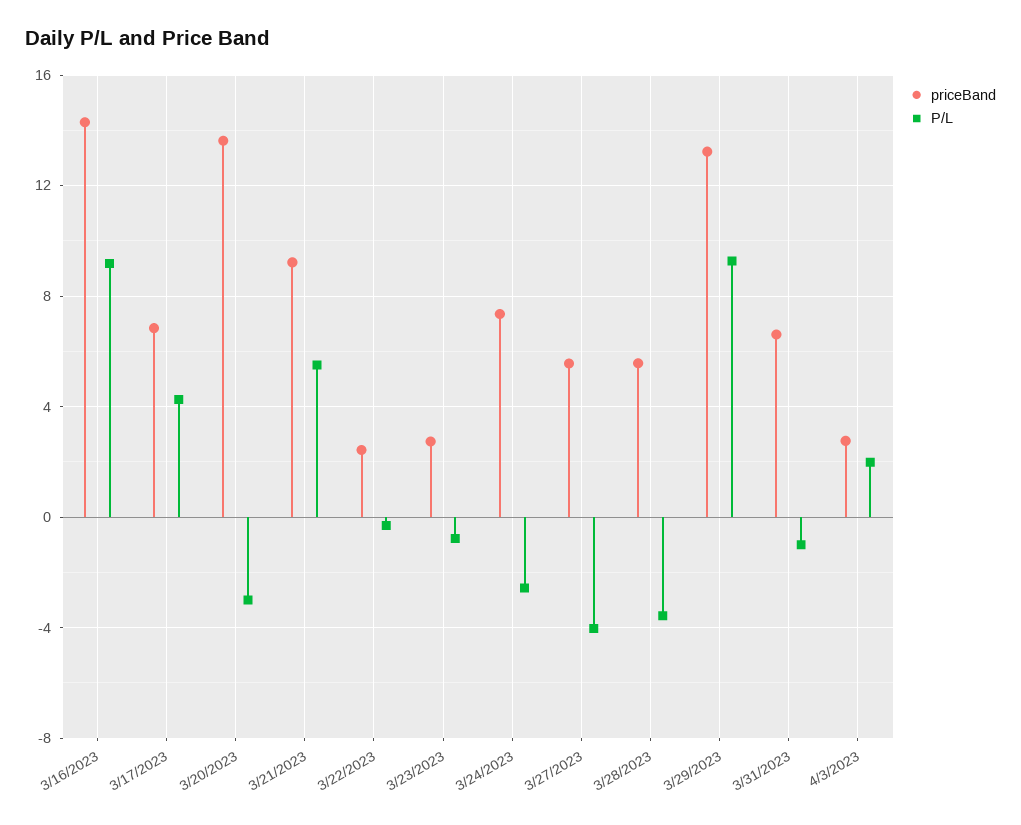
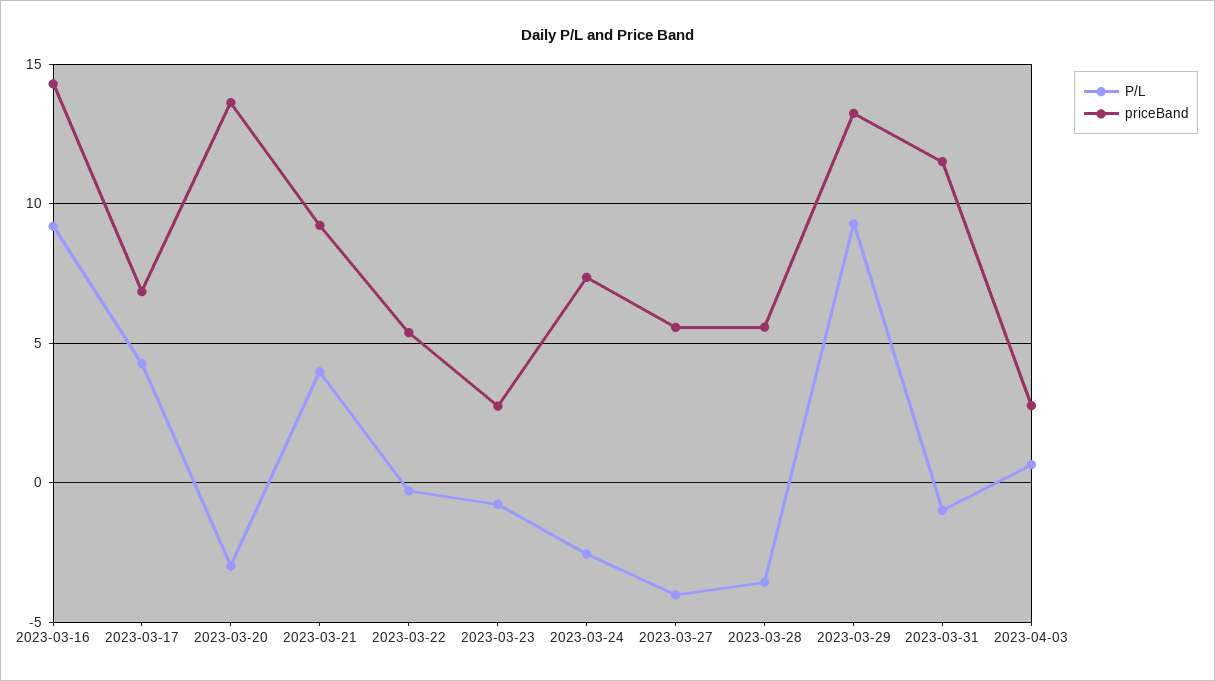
  {
    "priceBand": {
      "3/16/2023": 14.5,
      "3/17/2023": 7,
      "3/20/2023": 13.5,
      "3/21/2023": 9,
-     "3/22/2023": 2.5,
+     "3/22/2023": 5.5,
      "3/23/2023": 2.5,
      "3/24/2023": 7.5,
      "3/27/2023": 5.5,
      "3/28/2023": 5.5,
      "3/29/2023": 13,
-     "3/31/2023": 6.5,
+     "3/31/2023": 11.5,
      "4/3/2023": 3
    },
    "P/L": {
      "3/16/2023": 9,
      "3/17/2023": 4.5,
      "3/20/2023": -3,
-     "3/21/2023": 5.5,
+     "3/21/2023": 4,
      "3/22/2023": -0.5,
      "3/23/2023": -1,
      "3/24/2023": -2.5,
      "3/27/2023": -4,
      "3/28/2023": -3.5,
      "3/29/2023": 9.5,
      "3/31/2023": -1,
-     "4/3/2023": 2
+     "4/3/2023": 0.5
    }
  }

